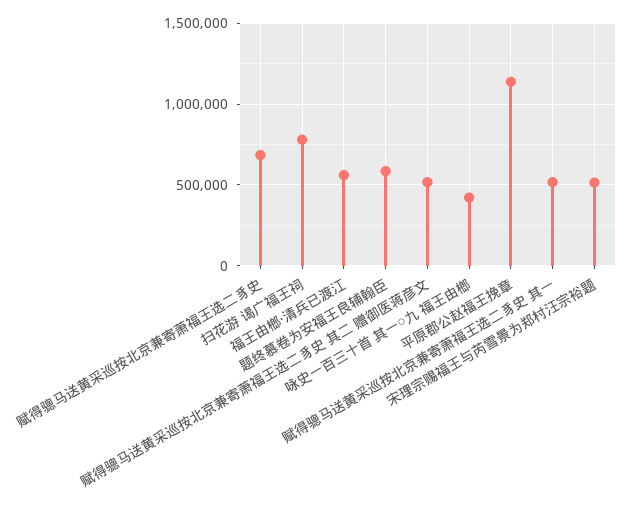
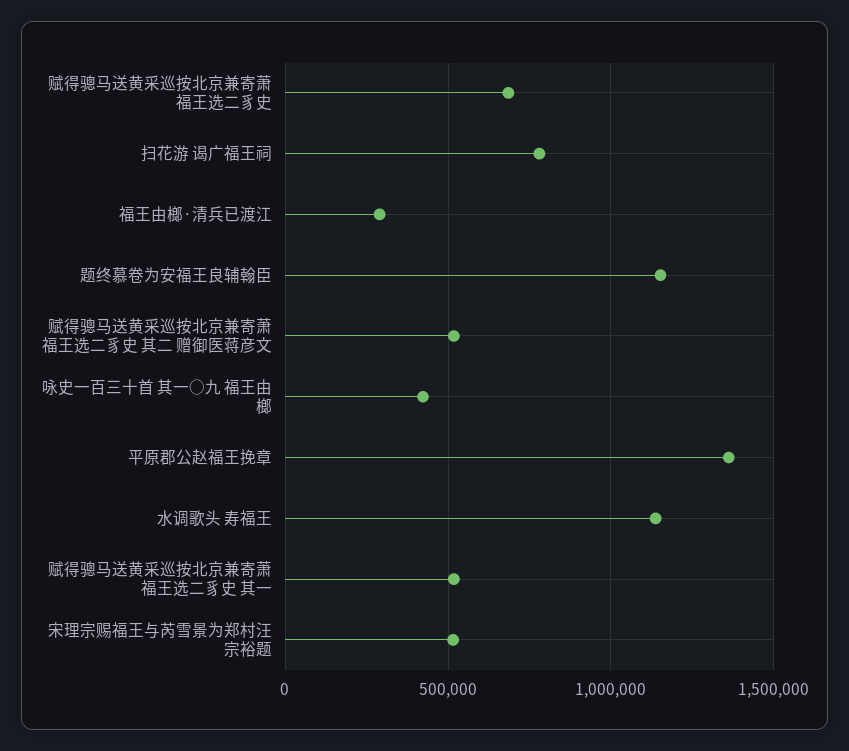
  {
    "赋得骢马送黄采巡按北京兼寄萧福王选二豸史": 700000,
    "扫花游 谒广福王祠": 800000,
-   "福王由榔·清兵已渡江": 550000,
+   "福王由榔·清兵已渡江": 300000,
-   "题终慕卷为安福王良辅翰臣": 600000,
+   "题终慕卷为安福王良辅翰臣": 1150000,
    "赋得骢马送黄采巡按北京兼寄萧福王选二豸史 其二 赠御医蒋彦文": 500000,
    "咏史一百三十首 其一○九 福王由榔": 400000,
-   "平原郡公赵福王挽章": 1150000,
+   "平原郡公赵福王挽章": 1350000,
    "赋得骢马送黄采巡按北京兼寄萧福王选二豸史 其一": 500000,
-   "宋理宗赐福王与芮雪景为郑村汪宗裕题": 500000
+   "宋理宗赐福王与芮雪景为郑村汪宗裕题": 500000,
+   "水调歌头 寿福王": 1150000
  }

